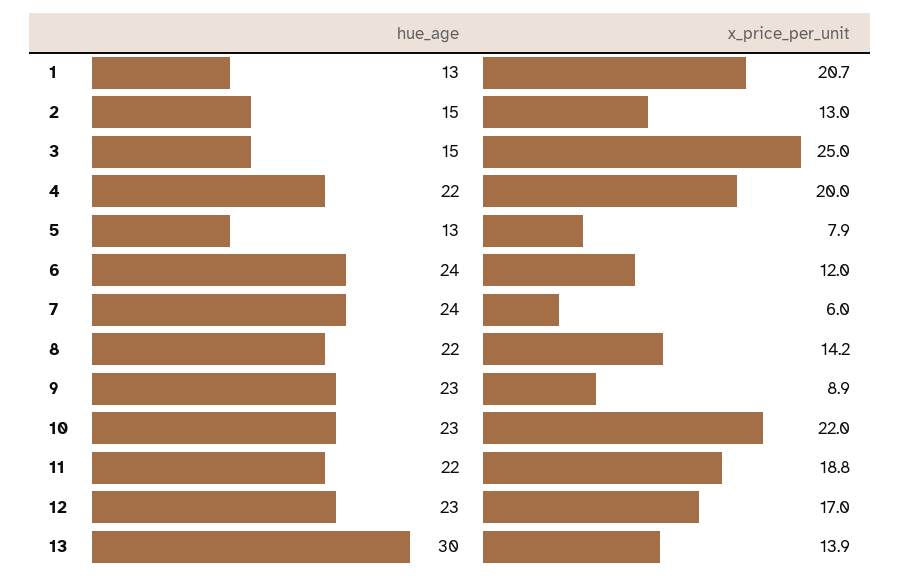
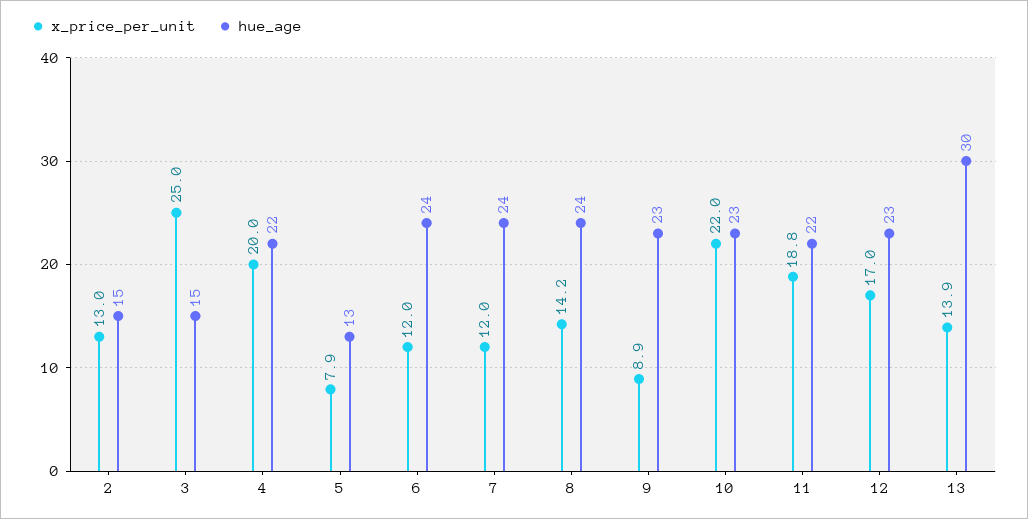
  {
    "hue_age": {
-     "1": 13,
      "2": 15,
      "3": 15,
      "4": 22,
      "5": 13,
      "6": 24,
      "7": 24,
-     "8": 22,
+     "8": 24,
      "9": 23,
      "10": 23,
      "11": 22,
      "12": 23,
      "13": 30
    },
    "x_price_per_unit": {
-     "1": 20.7,
      "2": 13,
      "3": 25,
      "4": 20,
      "5": 7.9,
      "6": 12,
-     "7": 6,
+     "7": 12,
      "8": 14.2,
      "9": 8.9,
      "10": 22,
      "11": 18.8,
      "12": 17,
      "13": 13.9
    }
  }

